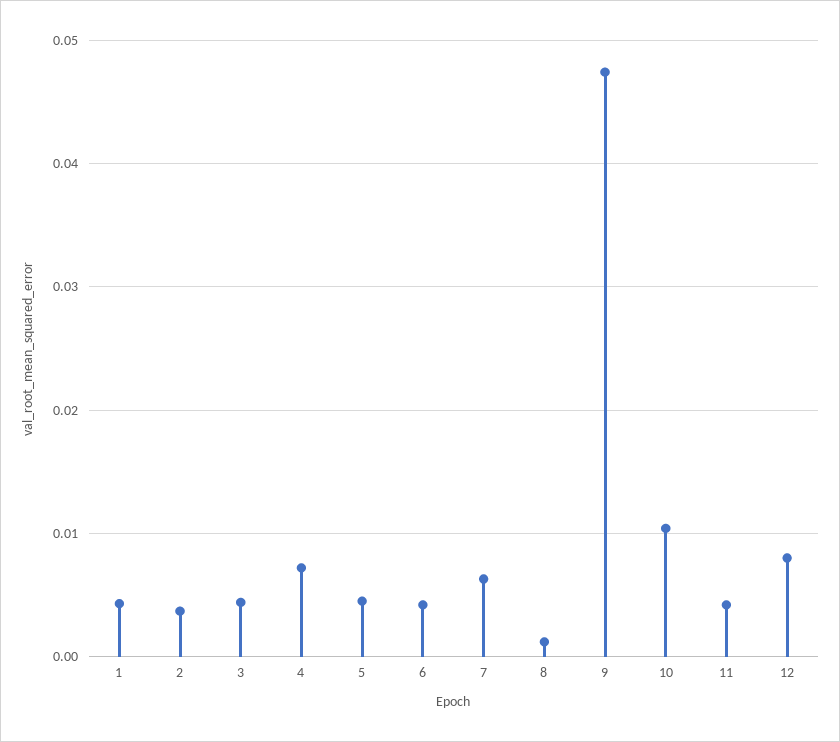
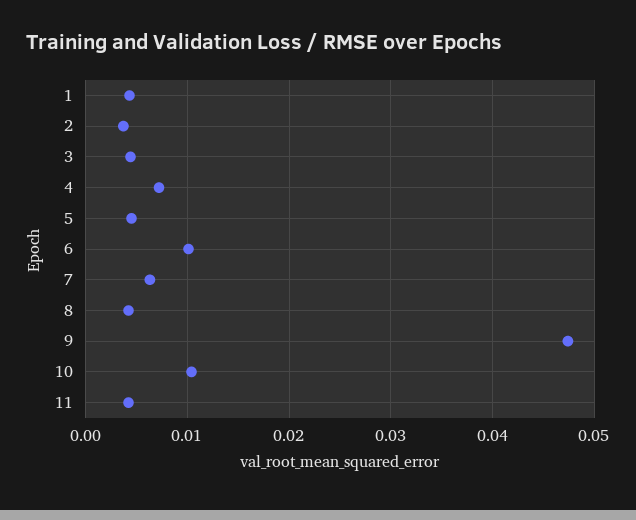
  {
    "1": 0.004,
    "2": 0.004,
    "3": 0.004,
    "4": 0.007,
    "5": 0.005,
-   "6": 0.004,
+   "6": 0.01,
    "7": 0.006,
-   "8": 0.001,
+   "8": 0.004,
    "9": 0.047,
    "10": 0.01,
-   "11": 0.004,
+   "11": 0.004
-   "12": 0.008
  }

